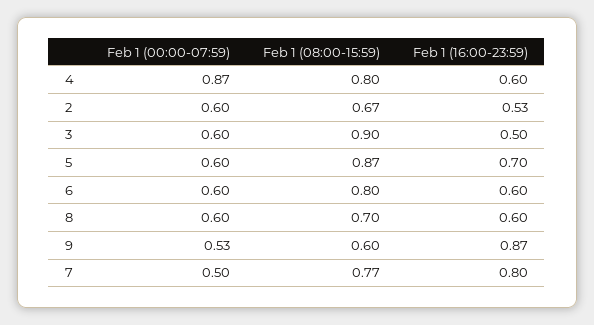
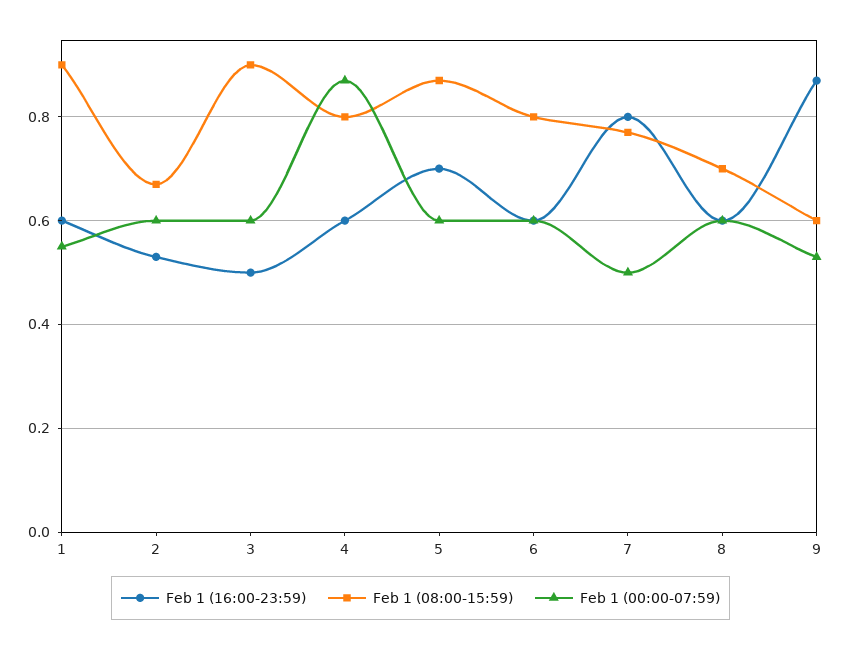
  {
    "Feb 1 (00:00-07:59)": {
      "4": 0.87,
      "2": 0.6,
      "3": 0.6,
      "5": 0.6,
      "6": 0.6,
      "8": 0.6,
      "9": 0.53,
-     "7": 0.5
+     "7": 0.5,
+     "1": 0.55
    },
    "Feb 1 (08:00-15:59)": {
      "4": 0.8,
      "2": 0.67,
      "3": 0.9,
      "5": 0.87,
      "6": 0.8,
      "8": 0.7,
      "9": 0.6,
-     "7": 0.77
+     "7": 0.77,
+     "1": 0.9
    },
    "Feb 1 (16:00-23:59)": {
      "4": 0.6,
      "2": 0.53,
      "3": 0.5,
      "5": 0.7,
      "6": 0.6,
      "8": 0.6,
      "9": 0.87,
-     "7": 0.8
+     "7": 0.8,
+     "1": 0.6
    }
  }

